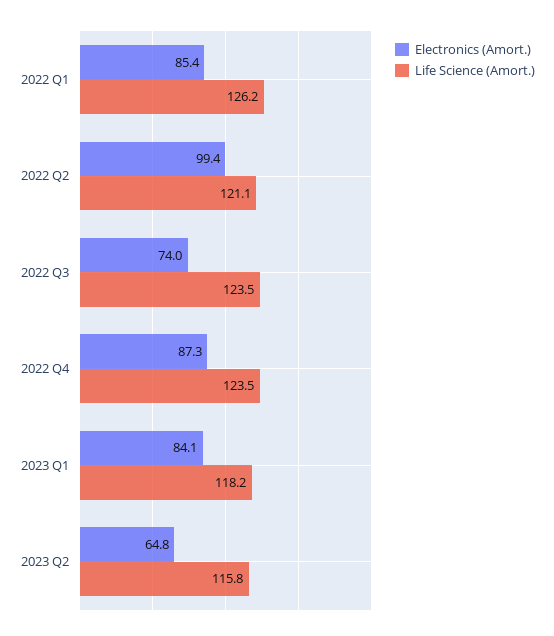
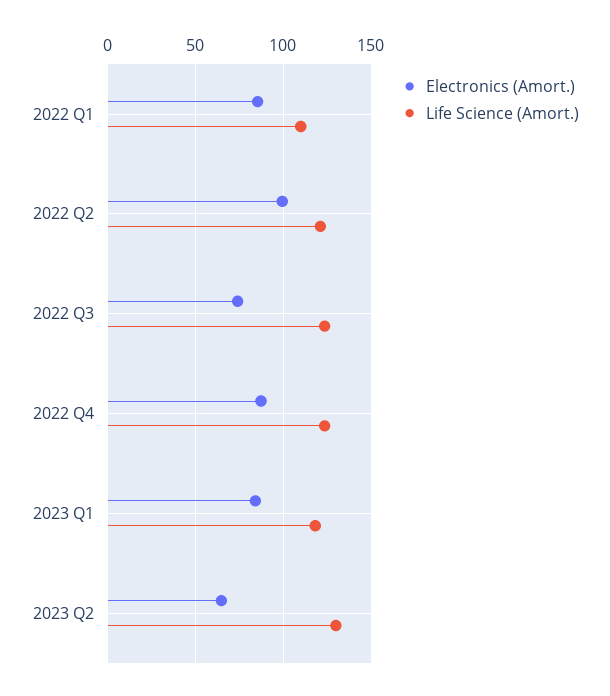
  {
    "Electronics (Amort.)": {
      "2022 Q1": 85.4,
      "2022 Q2": 99.4,
      "2022 Q3": 74,
      "2022 Q4": 87.3,
      "2023 Q1": 84.1,
      "2023 Q2": 64.8
    },
    "Life Science (Amort.)": {
-     "2022 Q1": 126.2,
+     "2022 Q1": 110,
      "2022 Q2": 121.1,
      "2022 Q3": 123.5,
      "2022 Q4": 123.5,
      "2023 Q1": 118.2,
-     "2023 Q2": 115.8
+     "2023 Q2": 130
    }
  }

